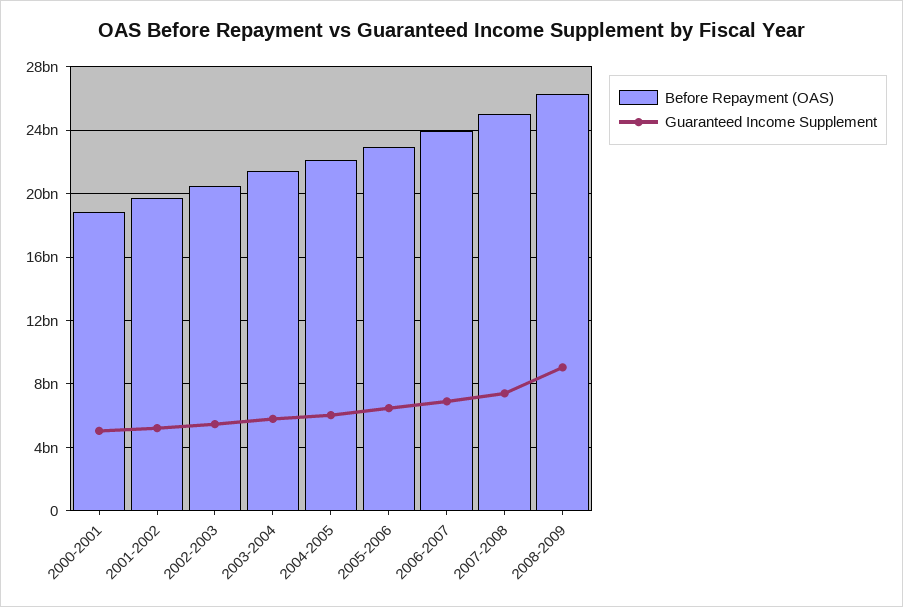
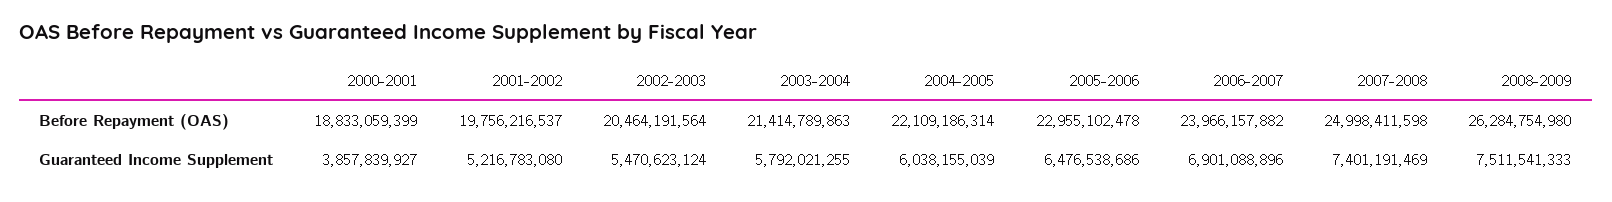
  {
    "Before Repayment (OAS)": {
      "2000-2001": 18833059399,
      "2001-2002": 19756216537,
      "2002-2003": 20464191564,
      "2003-2004": 21414789863,
      "2004-2005": 22109186314,
      "2005-2006": 22955102478,
      "2006-2007": 23966157882,
      "2007-2008": 24998411598,
      "2008-2009": 26284754980
    },
    "Guaranteed Income Supplement": {
-     "2000-2001": 5000000000,
+     "2000-2001": 3857839927,
      "2001-2002": 5216783080,
      "2002-2003": 5470623124,
      "2003-2004": 5792021255,
      "2004-2005": 6038155039,
      "2005-2006": 6476538686,
      "2006-2007": 6901088896,
      "2007-2008": 7401191469,
-     "2008-2009": 9000000000
+     "2008-2009": 7511541333
    }
  }

